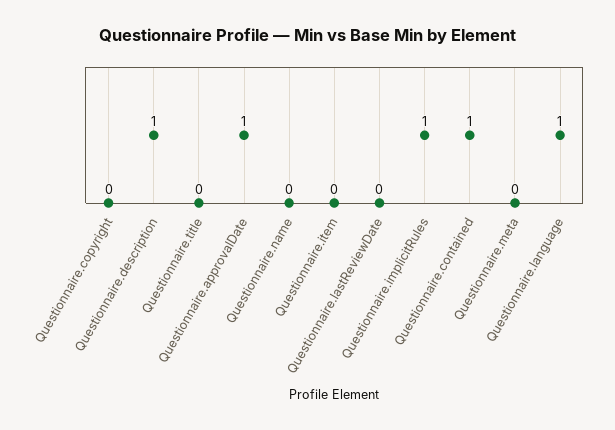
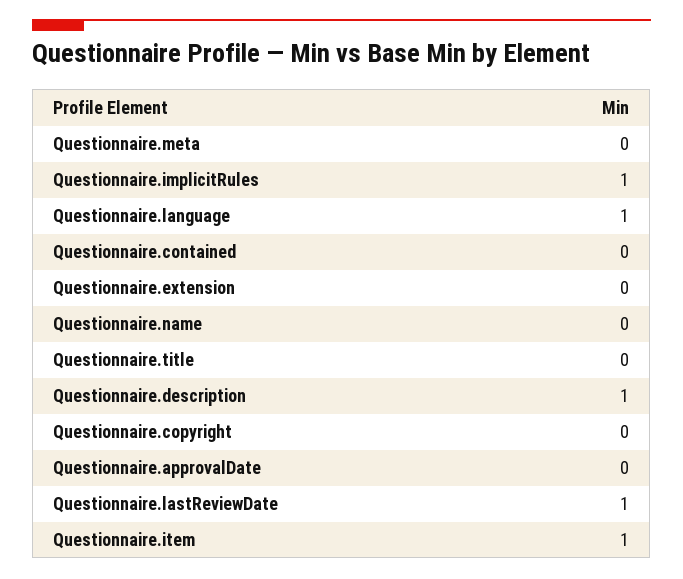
  {
    "Questionnaire.copyright": 0,
    "Questionnaire.description": 1,
    "Questionnaire.title": 0,
-   "Questionnaire.approvalDate": 1,
+   "Questionnaire.approvalDate": 0,
    "Questionnaire.name": 0,
-   "Questionnaire.item": 0,
+   "Questionnaire.item": 1,
-   "Questionnaire.lastReviewDate": 0,
+   "Questionnaire.lastReviewDate": 1,
    "Questionnaire.implicitRules": 1,
-   "Questionnaire.contained": 1,
+   "Questionnaire.contained": 0,
    "Questionnaire.meta": 0,
-   "Questionnaire.language": 1
+   "Questionnaire.language": 1,
+   "Questionnaire.extension": 0
  }

